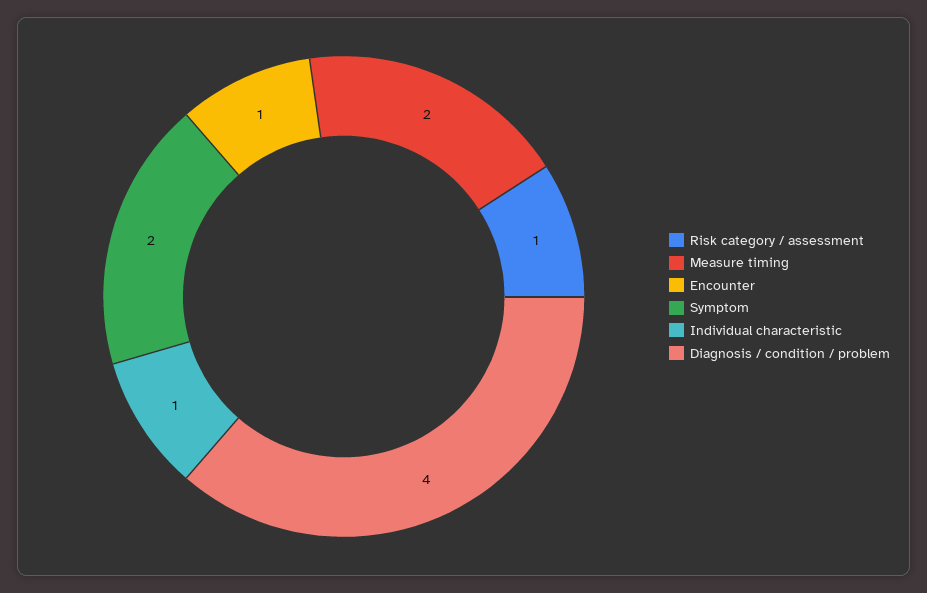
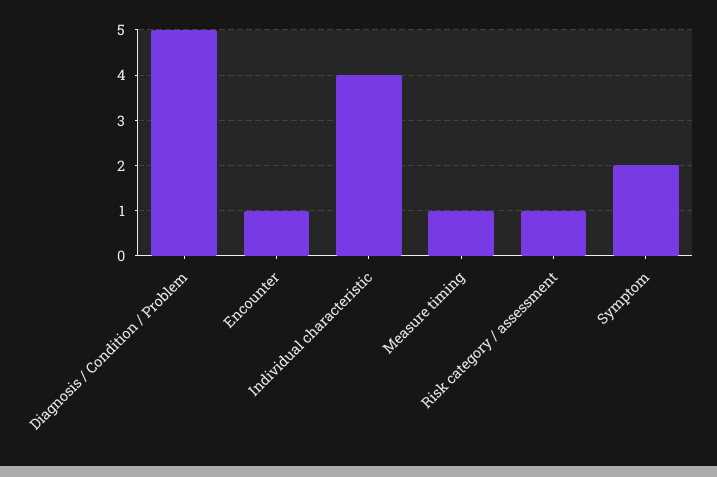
  {
    "Risk category / assessment": 1,
-   "Measure timing": 2,
+   "Measure timing": 1,
    "Encounter": 1,
    "Symptom": 2,
-   "Individual characteristic": 1,
+   "Individual characteristic": 4,
-   "Diagnosis / condition / problem": 4
+   "Diagnosis / condition / problem": 5
  }

